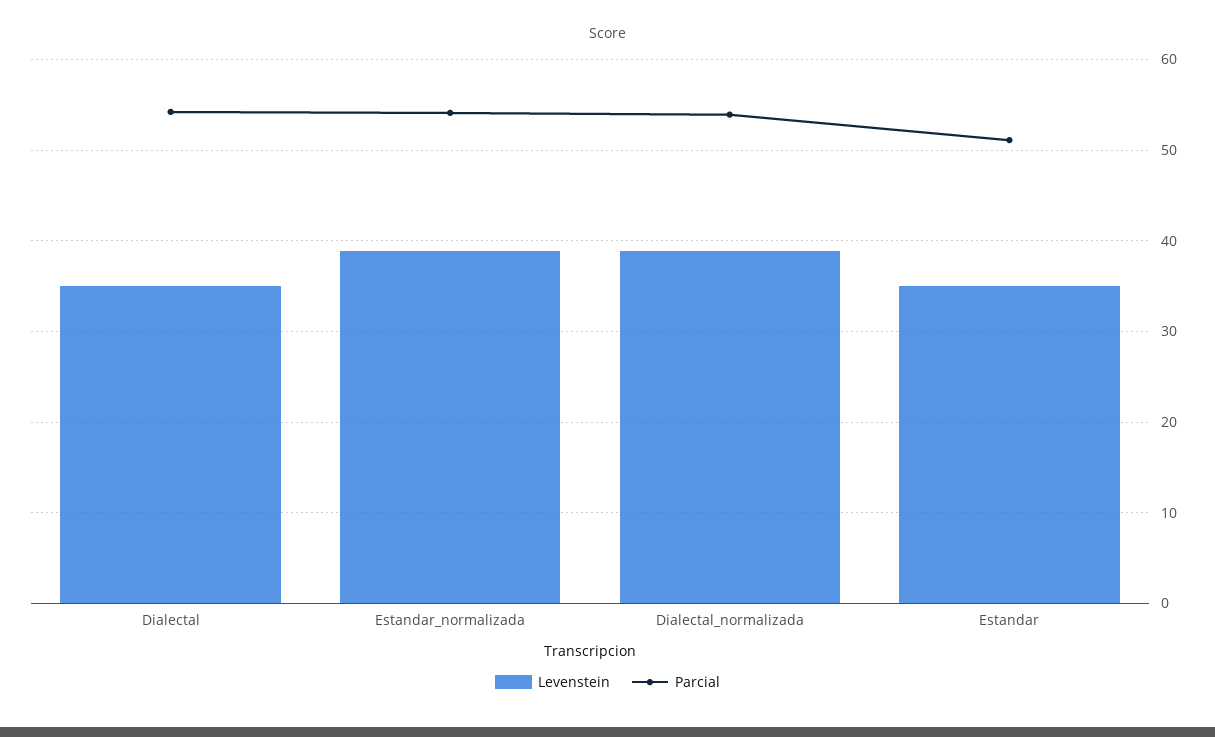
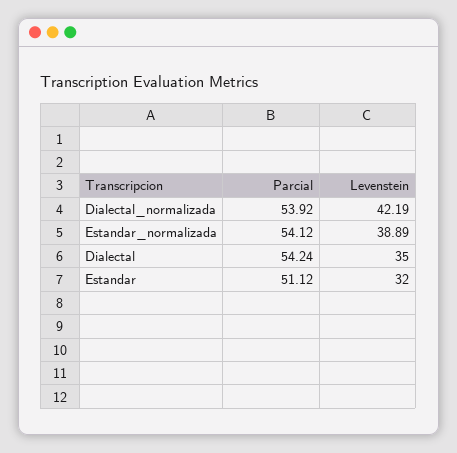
  {
    "Levenstein": {
      "Dialectal": 35,
      "Estandar_normalizada": 38.89,
-     "Dialectal_normalizada": 39,
+     "Dialectal_normalizada": 42.19,
-     "Estandar": 35
+     "Estandar": 32
    },
    "Parcial": {
      "Dialectal": 54.24,
      "Estandar_normalizada": 54.12,
      "Dialectal_normalizada": 53.92,
      "Estandar": 51.12
    }
  }

